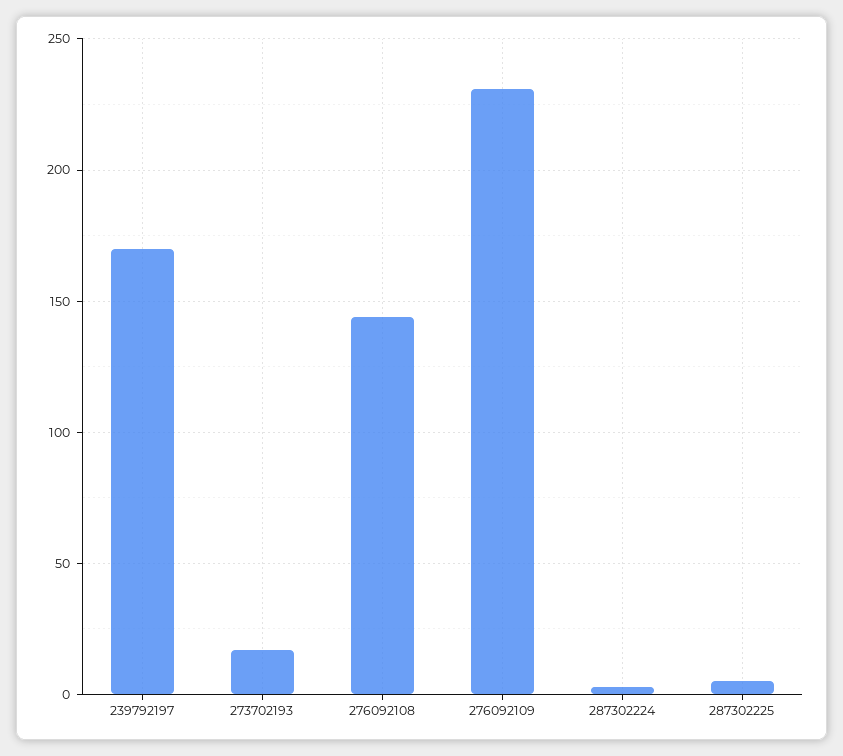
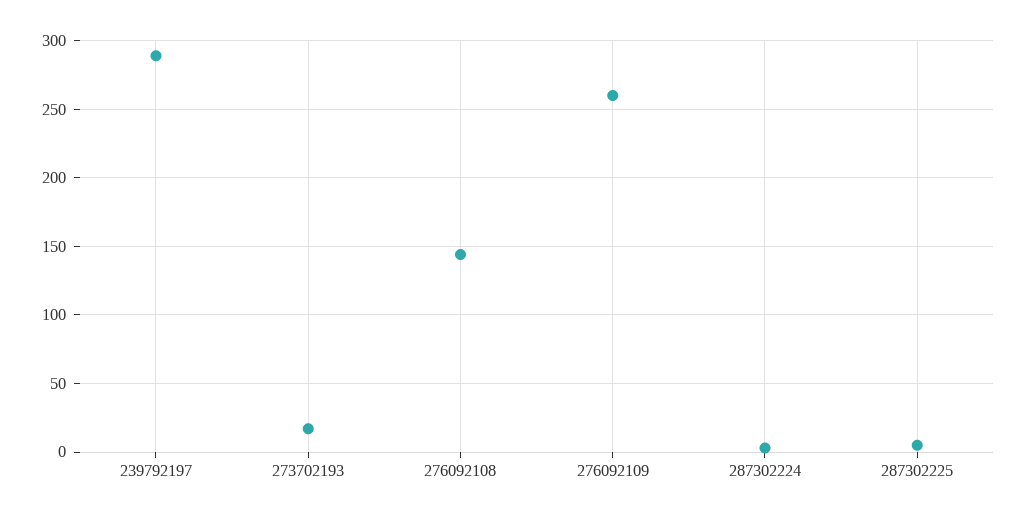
  {
-   "239792197": 170,
+   "239792197": 290,
    "273702193": 15,
    "276092108": 145,
-   "276092109": 230,
+   "276092109": 260,
    "287302224": 5,
    "287302225": 5
  }

